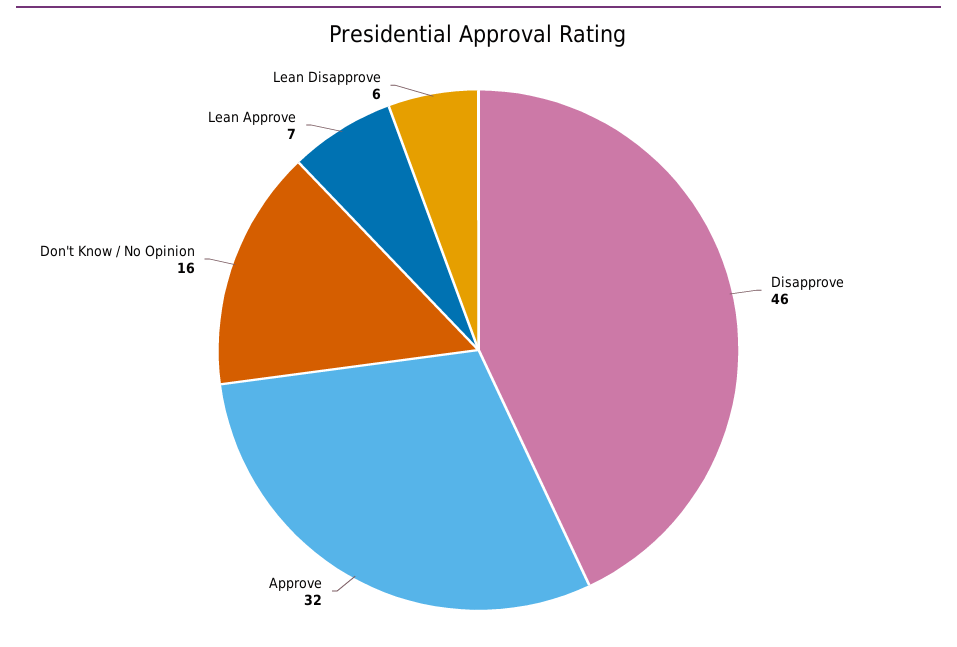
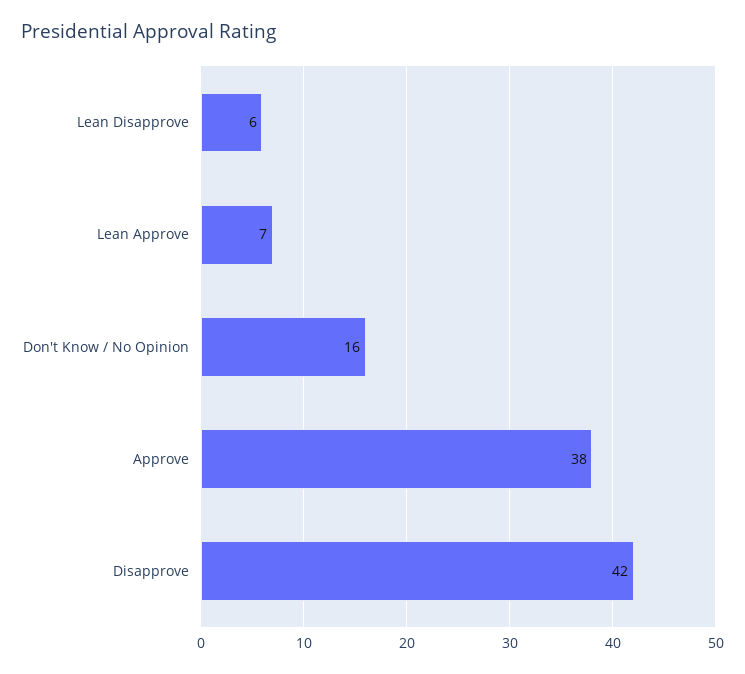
  {
-   "Disapprove": 46,
+   "Disapprove": 42,
-   "Approve": 32,
+   "Approve": 38,
    "Don't Know / No Opinion": 16,
    "Lean Approve": 7,
    "Lean Disapprove": 6
  }

